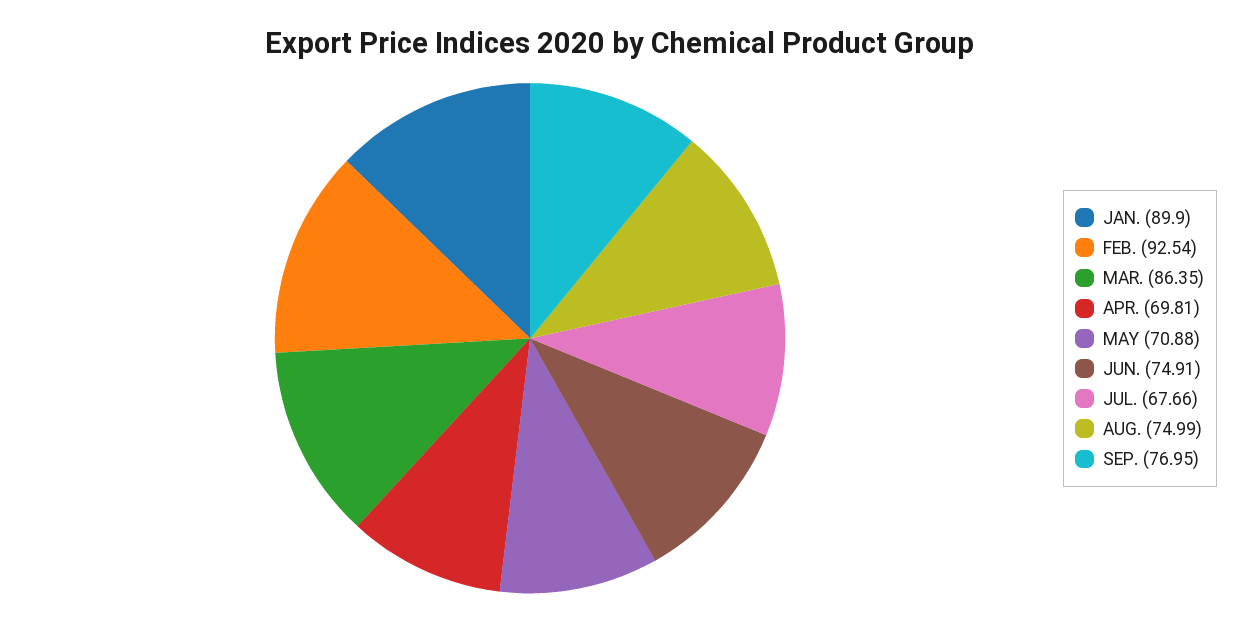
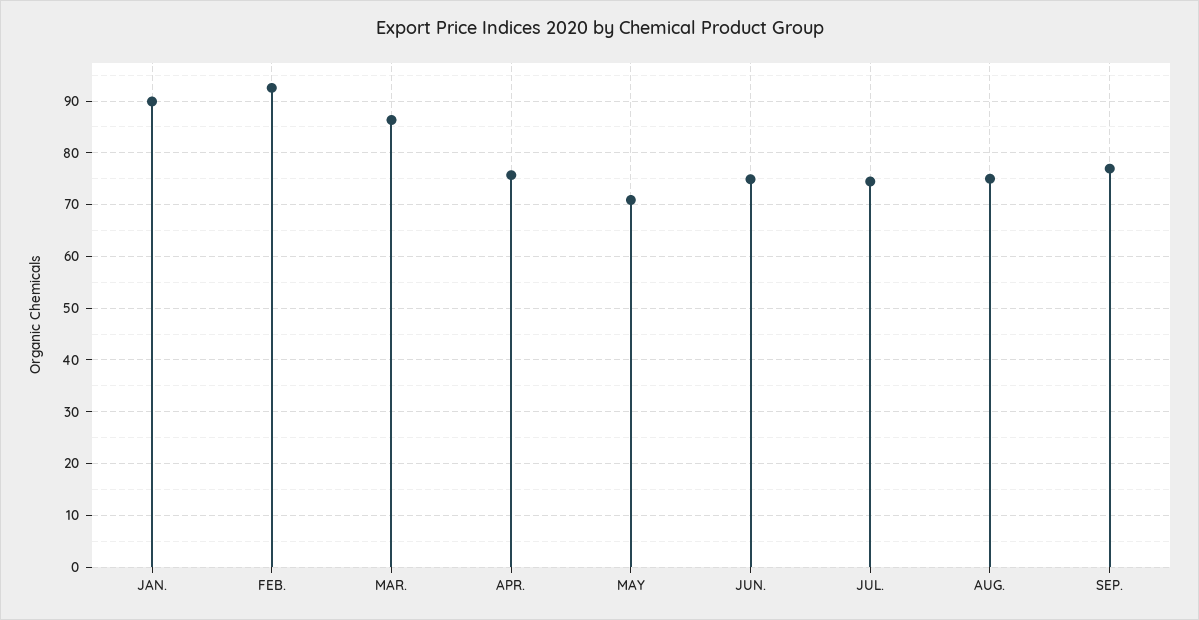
  {
    "JAN.": 89.9,
    "FEB.": 92.54,
    "MAR.": 86.35,
-   "APR.": 69.81,
+   "APR.": 76,
    "MAY": 70.88,
    "JUN.": 74.91,
-   "JUL.": 67.66,
+   "JUL.": 74,
    "AUG.": 74.99,
    "SEP.": 76.95
  }

